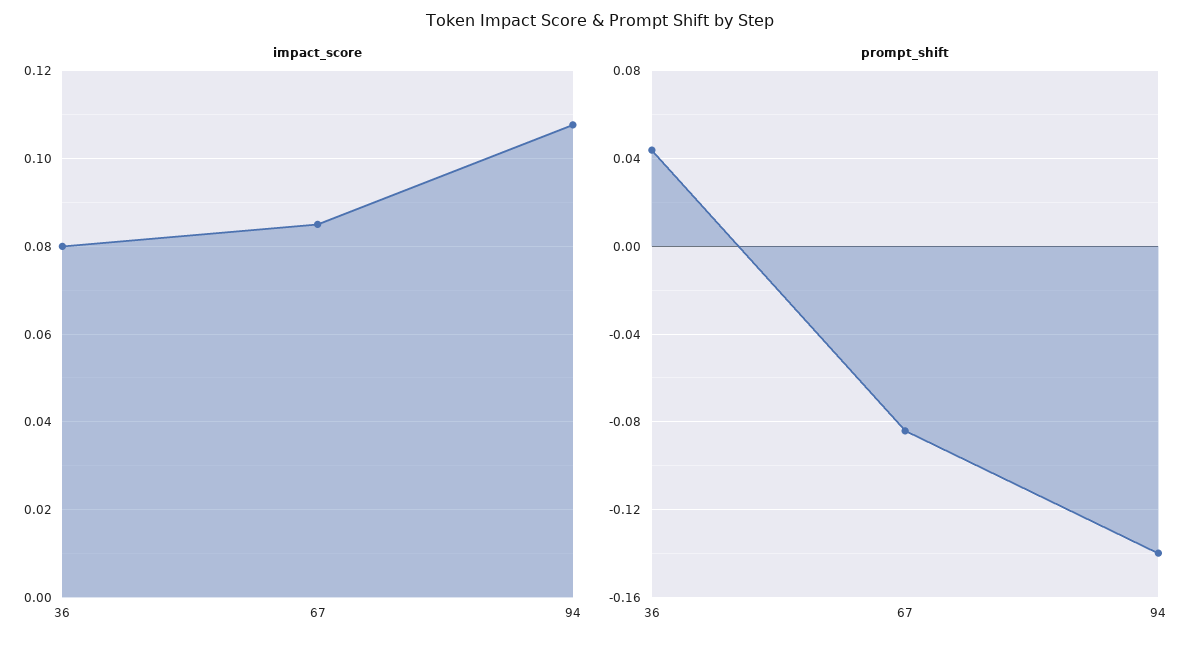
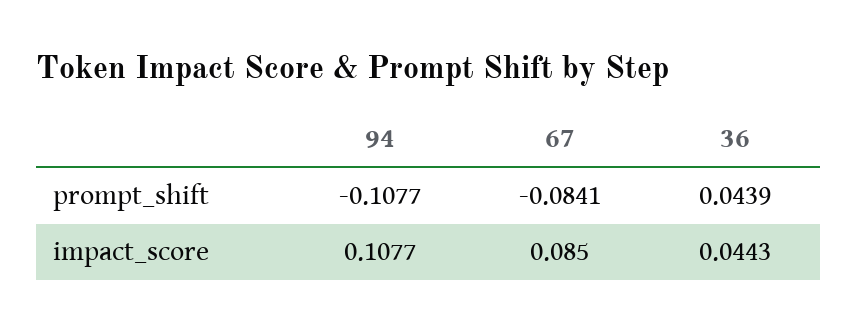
  {
    "impact_score": {
-     "36": 0.08,
+     "36": 0.0443,
      "67": 0.085,
      "94": 0.1077
    },
    "prompt_shift": {
      "36": 0.0439,
      "67": -0.0841,
-     "94": -0.14
+     "94": -0.1077
    }
  }

